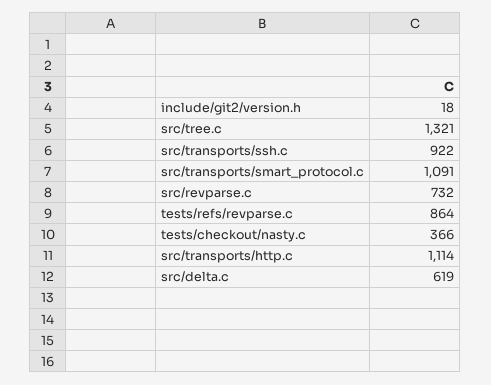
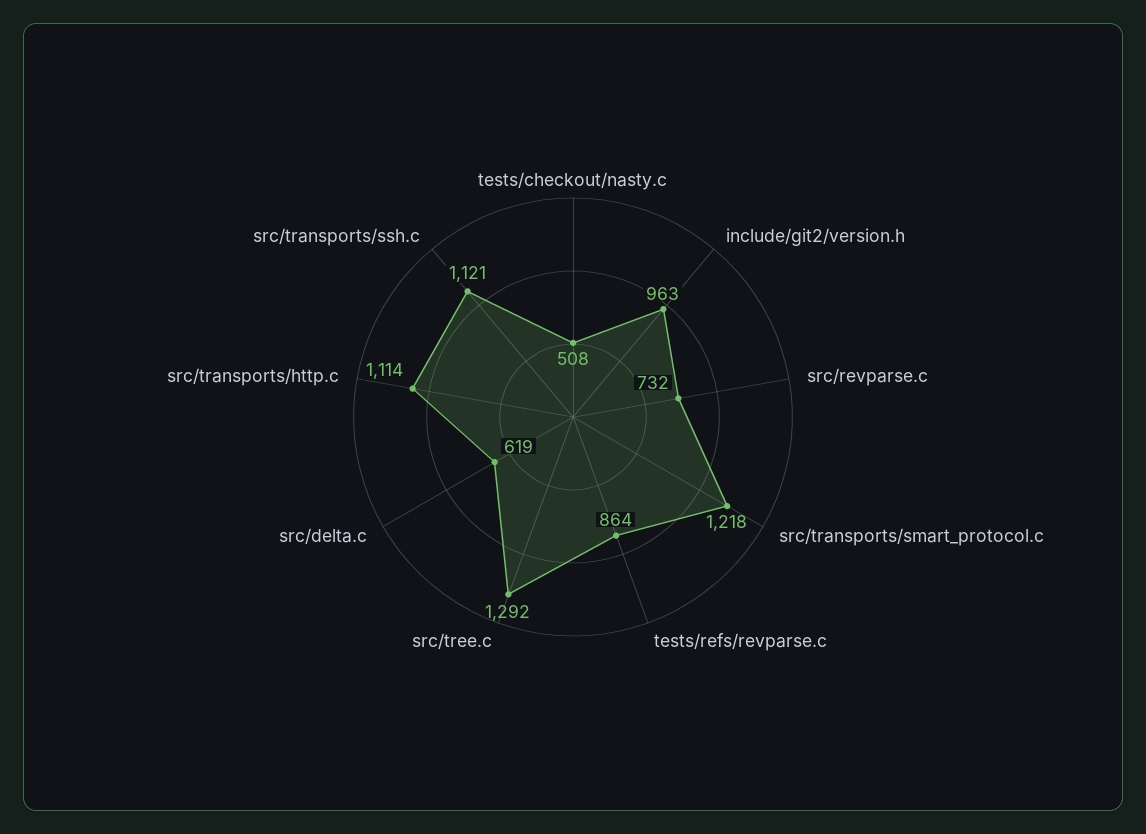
  {
-   "include/git2/version.h": 18,
+   "include/git2/version.h": 963,
-   "src/tree.c": 1321,
+   "src/tree.c": 1292,
-   "src/transports/ssh.c": 922,
+   "src/transports/ssh.c": 1121,
-   "src/transports/smart_protocol.c": 1091,
+   "src/transports/smart_protocol.c": 1218,
    "src/revparse.c": 732,
    "tests/refs/revparse.c": 864,
-   "tests/checkout/nasty.c": 366,
+   "tests/checkout/nasty.c": 508,
    "src/transports/http.c": 1114,
    "src/delta.c": 619
  }

